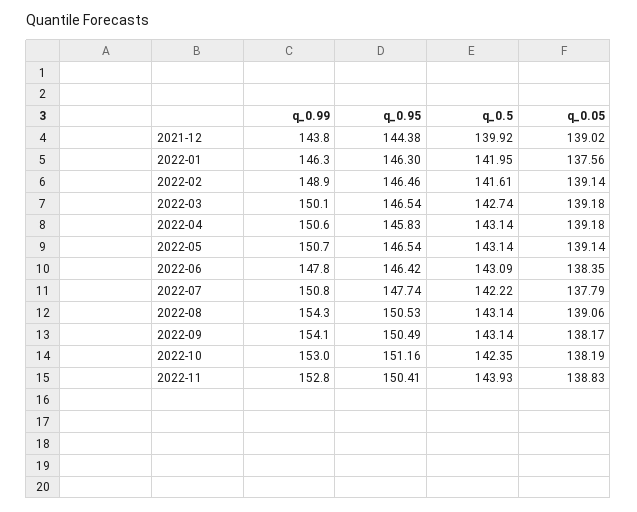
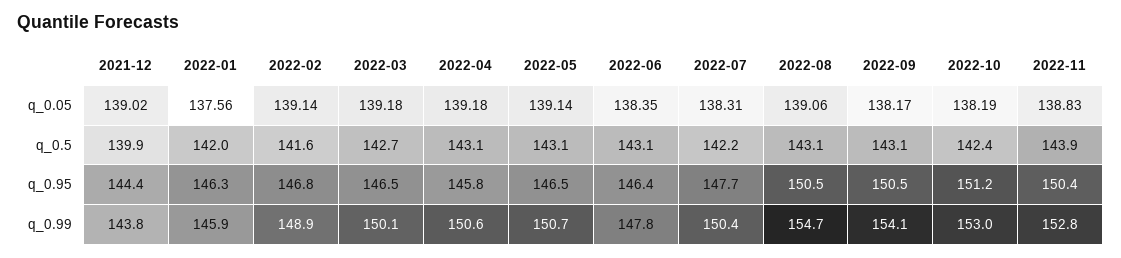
  {
    "q_0.99": {
      "2021-12": 143.8,
-     "2022-01": 146.3,
+     "2022-01": 145.9,
      "2022-02": 148.9,
      "2022-03": 150.1,
      "2022-04": 150.6,
      "2022-05": 150.7,
      "2022-06": 147.8,
-     "2022-07": 150.8,
+     "2022-07": 150.4,
-     "2022-08": 154.3,
+     "2022-08": 154.7,
      "2022-09": 154.1,
      "2022-10": 153,
      "2022-11": 152.8
    },
    "q_0.95": {
      "2021-12": 144.38,
      "2022-01": 146.3,
-     "2022-02": 146.46,
+     "2022-02": 146.8,
      "2022-03": 146.54,
      "2022-04": 145.83,
      "2022-05": 146.54,
      "2022-06": 146.42,
      "2022-07": 147.74,
      "2022-08": 150.53,
      "2022-09": 150.49,
      "2022-10": 151.16,
      "2022-11": 150.41
    },
    "q_0.5": {
      "2021-12": 139.92,
      "2022-01": 141.95,
      "2022-02": 141.61,
      "2022-03": 142.74,
      "2022-04": 143.14,
      "2022-05": 143.14,
      "2022-06": 143.09,
      "2022-07": 142.22,
      "2022-08": 143.14,
      "2022-09": 143.14,
      "2022-10": 142.35,
      "2022-11": 143.93
    },
    "q_0.05": {
      "2021-12": 139.02,
      "2022-01": 137.56,
      "2022-02": 139.14,
      "2022-03": 139.18,
      "2022-04": 139.18,
      "2022-05": 139.14,
      "2022-06": 138.35,
-     "2022-07": 137.79,
+     "2022-07": 138.31,
      "2022-08": 139.06,
      "2022-09": 138.17,
      "2022-10": 138.19,
      "2022-11": 138.83
    }
  }

